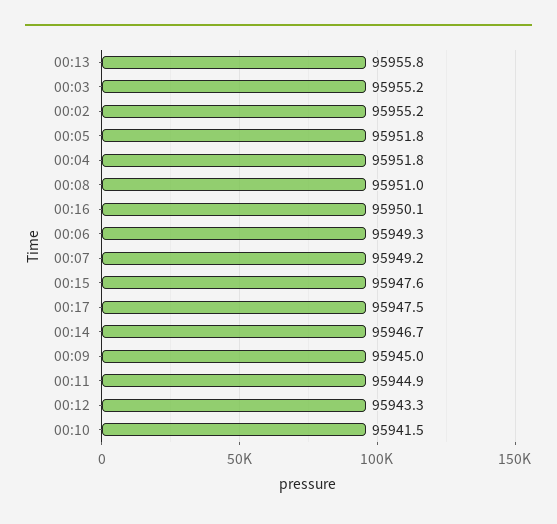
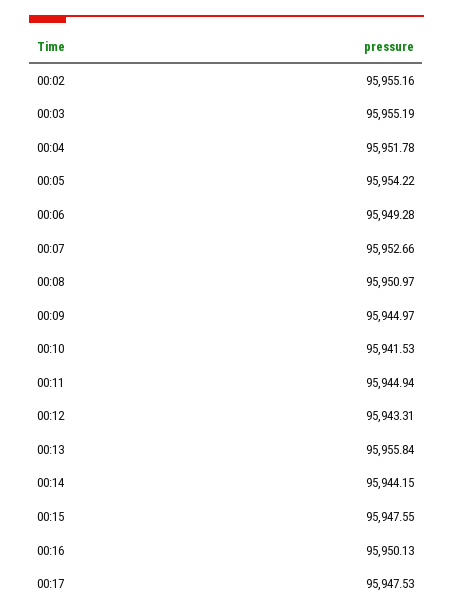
  {
    "00:13": 95955.84,
    "00:03": 95955.19,
    "00:02": 95955.16,
-   "00:05": 95951.8,
+   "00:05": 95954.22,
    "00:04": 95951.78,
    "00:08": 95950.97,
    "00:16": 95950.13,
    "00:06": 95949.28,
-   "00:07": 95949.2,
+   "00:07": 95952.66,
    "00:15": 95947.55,
    "00:17": 95947.53,
-   "00:14": 95946.7,
+   "00:14": 95944.15,
    "00:09": 95944.97,
    "00:11": 95944.94,
    "00:12": 95943.31,
    "00:10": 95941.53
  }

